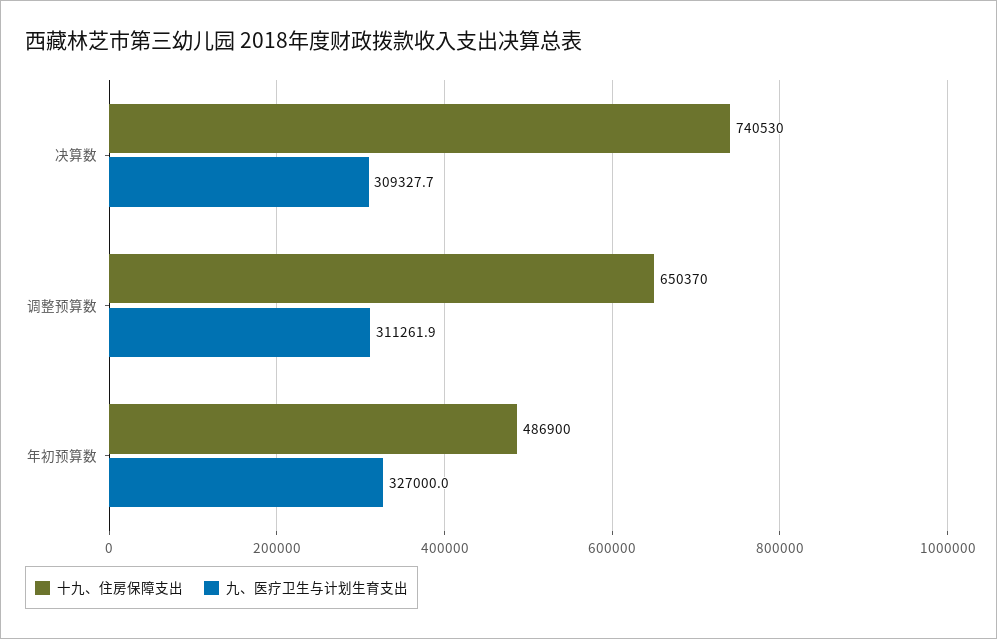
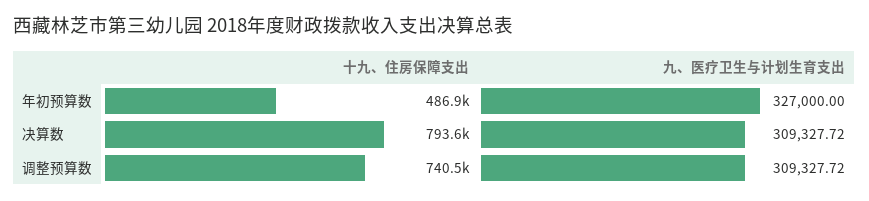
  {
    "十九、住房保障支出": {
-     "决算数": 740530,
+     "决算数": 793600,
-     "调整预算数": 650370,
+     "调整预算数": 740500,
      "年初预算数": 486900
    },
    "九、医疗卫生与计划生育支出": {
      "决算数": 309327.72,
-     "调整预算数": 311261.9,
+     "调整预算数": 309327.72,
      "年初预算数": 327000
    }
  }

